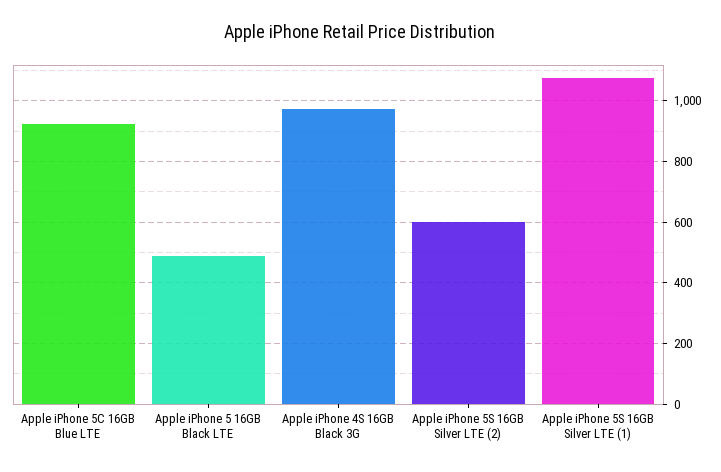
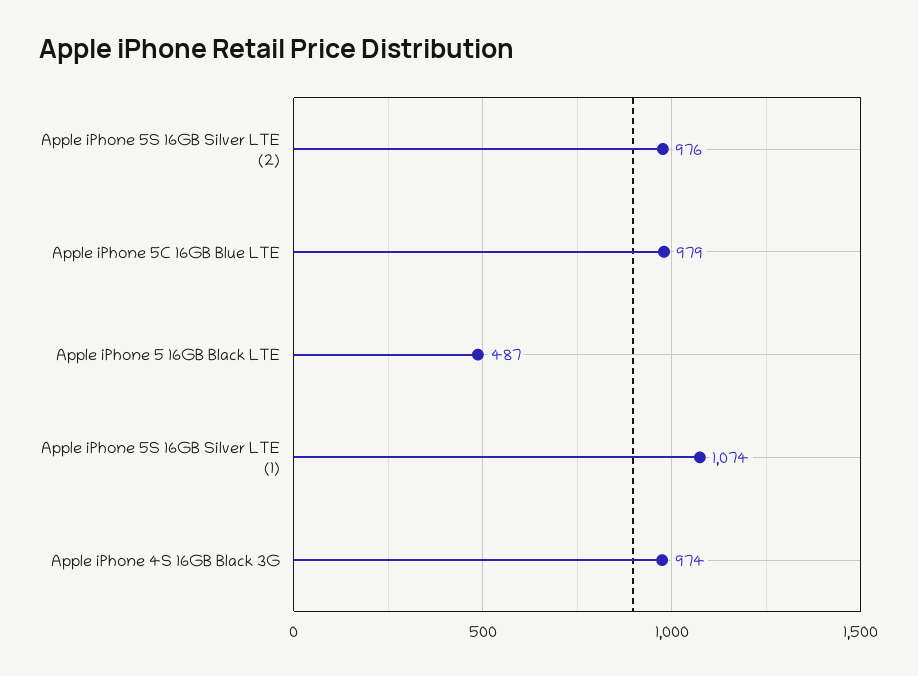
  {
-   "Apple iPhone 5C 16GB Blue LTE": 920,
+   "Apple iPhone 5C 16GB Blue LTE": 979,
    "Apple iPhone 5 16GB Black LTE": 487,
    "Apple iPhone 4S 16GB Black 3G": 974,
-   "Apple iPhone 5S 16GB Silver LTE (2)": 600,
+   "Apple iPhone 5S 16GB Silver LTE (2)": 976,
    "Apple iPhone 5S 16GB Silver LTE (1)": 1074
  }

